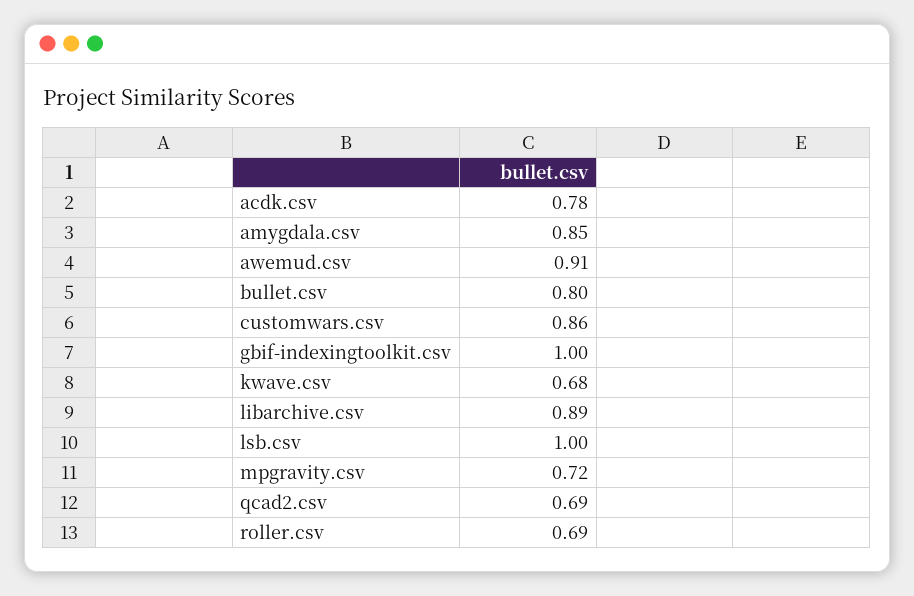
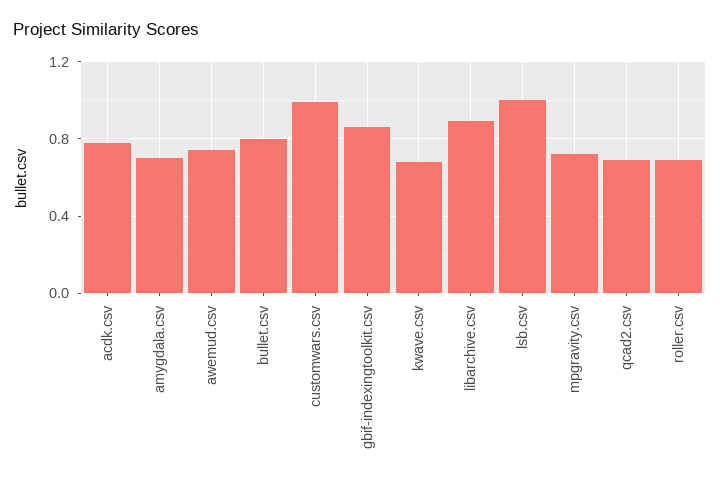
  {
    "acdk.csv": 0.78,
-   "amygdala.csv": 0.85,
+   "amygdala.csv": 0.7,
-   "awemud.csv": 0.91,
+   "awemud.csv": 0.75,
    "bullet.csv": 0.8,
-   "customwars.csv": 0.86,
+   "customwars.csv": 1,
-   "gbif-indexingtoolkit.csv": 1,
+   "gbif-indexingtoolkit.csv": 0.85,
    "kwave.csv": 0.68,
    "libarchive.csv": 0.89,
    "lsb.csv": 1,
    "mpgravity.csv": 0.72,
    "qcad2.csv": 0.69,
    "roller.csv": 0.69
  }

